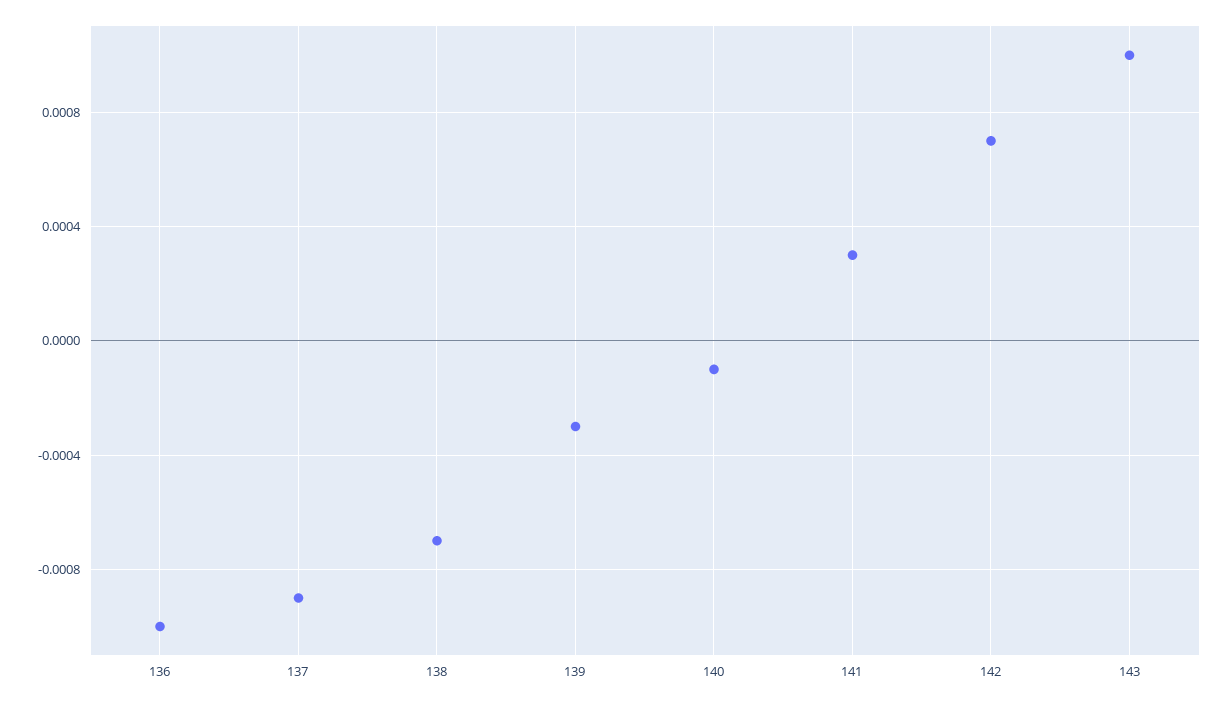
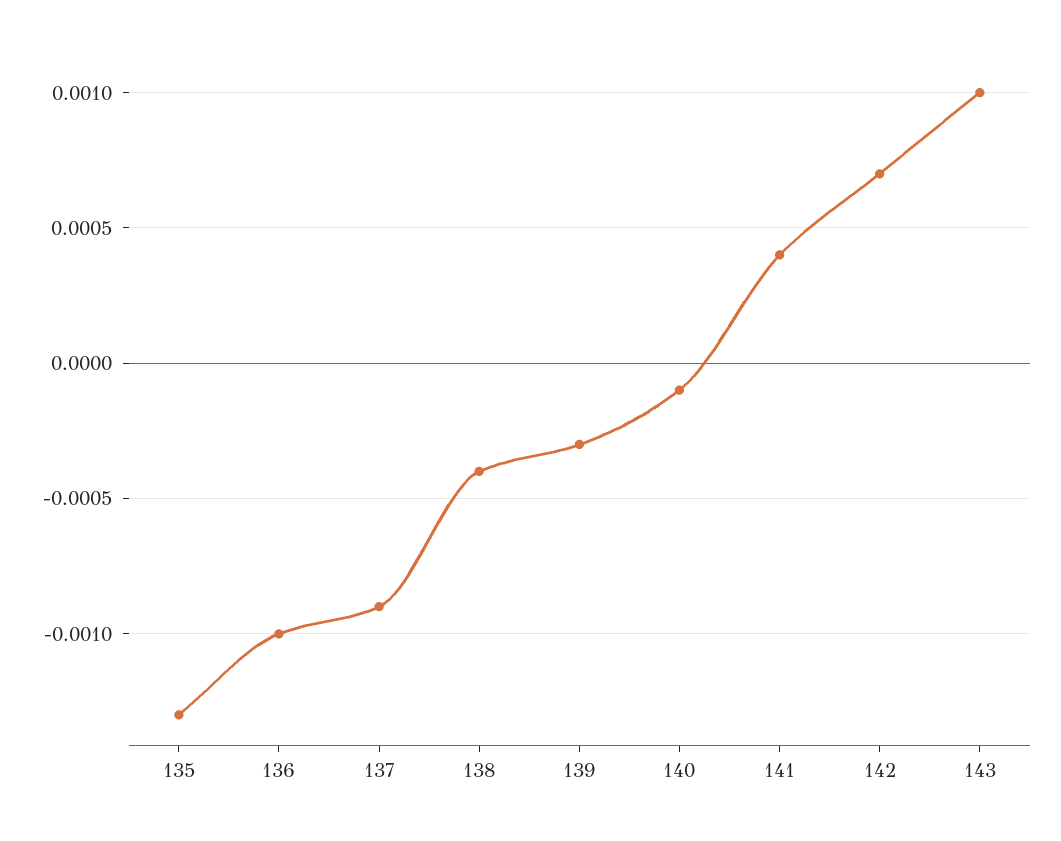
  {
    "136": -0.001,
    "137": -0.0009,
-   "138": -0.0007,
+   "138": -0.0004,
    "139": -0.0003,
    "140": -0.0001,
-   "141": 0.0003,
+   "141": 0.0004,
    "142": 0.0007,
-   "143": 0.001
+   "143": 0.001,
+   "135": -0.0013
  }

